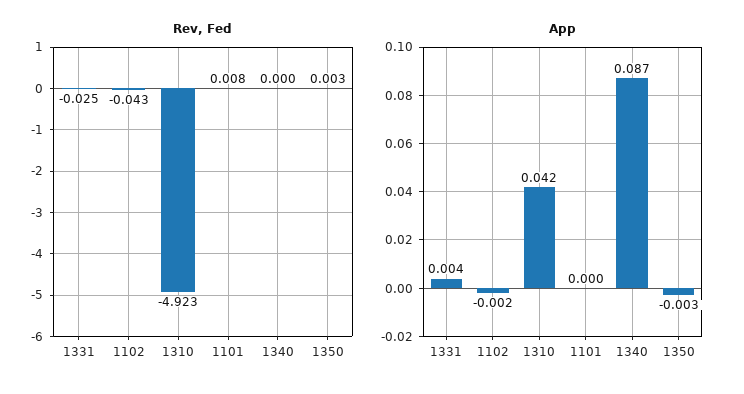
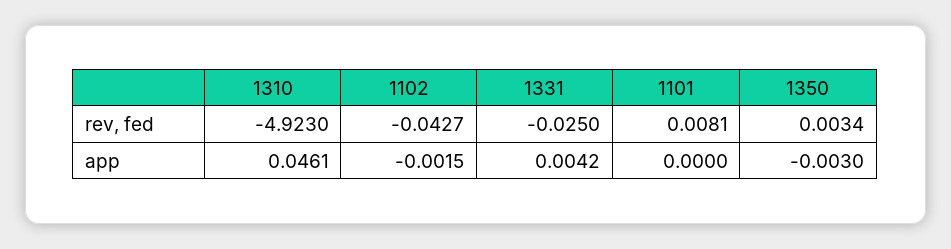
  {
    "Rev, Fed": {
      "1331": -0.025,
      "1102": -0.0427,
      "1310": -4.923,
      "1101": 0.0081,
-     "1340": 0,
      "1350": 0.0034
    },
    "App": {
      "1331": 0.0042,
      "1102": -0.0015,
-     "1310": 0.042,
+     "1310": 0.0461,
      "1101": 0,
-     "1340": 0.087,
      "1350": -0.003
    }
  }

